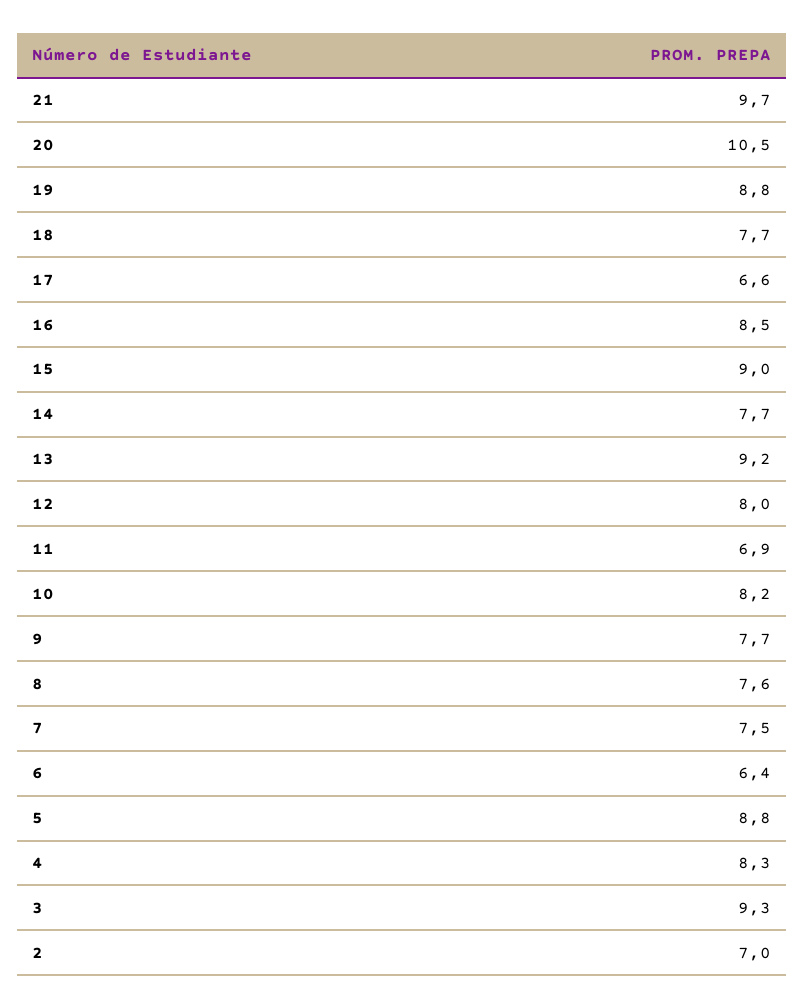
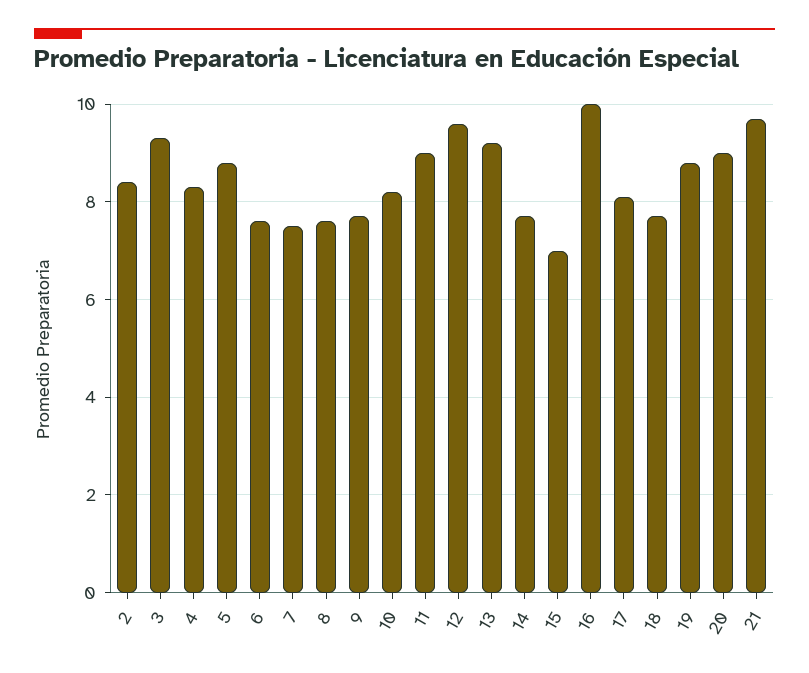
  {
    "21": 9.7,
-   "20": 10.5,
+   "20": 9,
    "19": 8.8,
    "18": 7.7,
-   "17": 6.6,
+   "17": 8,
-   "16": 8.5,
+   "16": 10,
-   "15": 9,
+   "15": 7,
    "14": 7.7,
    "13": 9.2,
-   "12": 8,
+   "12": 9.5,
-   "11": 6.9,
+   "11": 9,
    "10": 8.2,
    "9": 7.7,
    "8": 7.6,
    "7": 7.5,
-   "6": 6.4,
+   "6": 7.5,
    "5": 8.8,
    "4": 8.3,
    "3": 9.3,
-   "2": 7
+   "2": 8.5
  }

